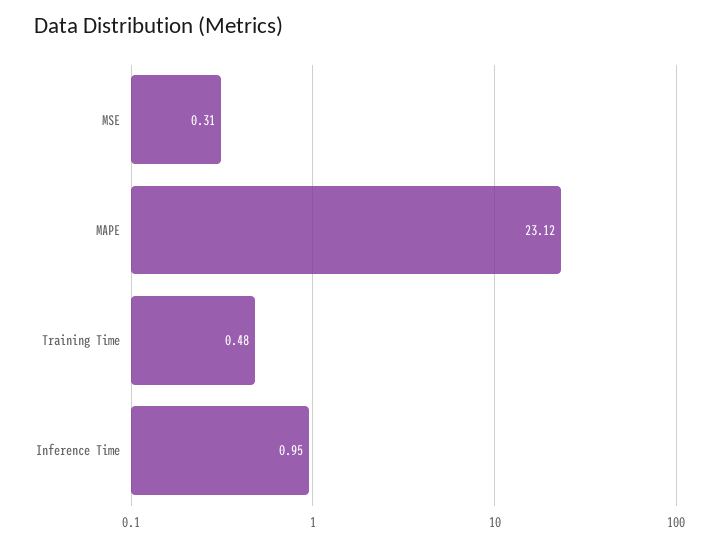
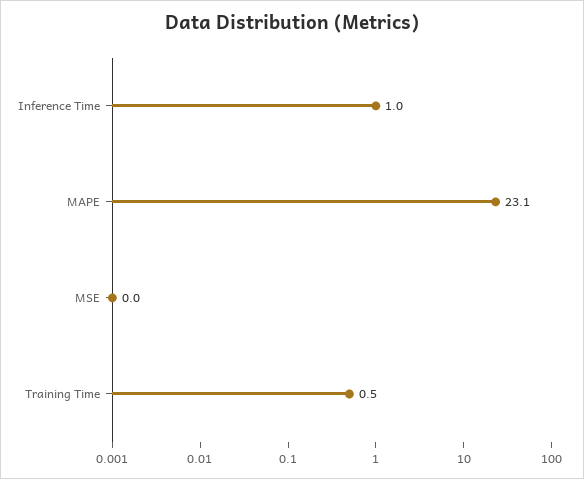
  {
-   "MSE": 0.31,
+   "MSE": 0,
    "MAPE": 23.12,
    "Training Time": 0.48,
    "Inference Time": 0.95
  }

